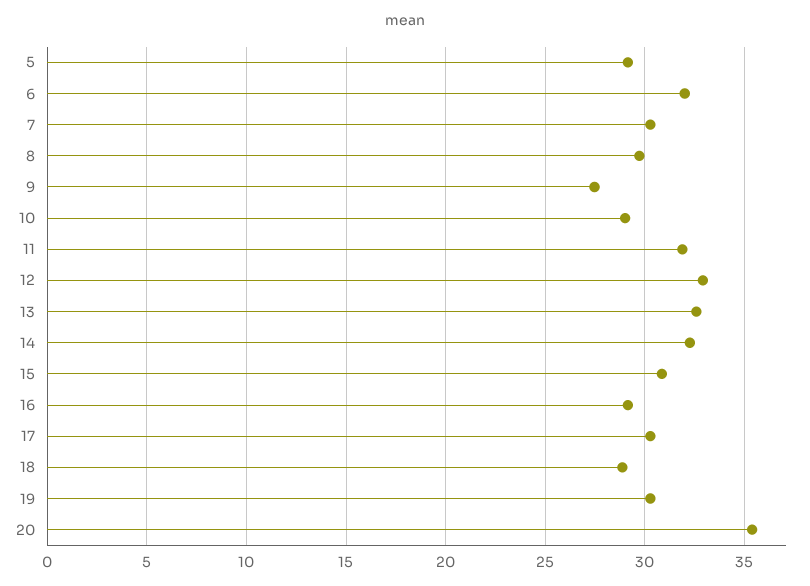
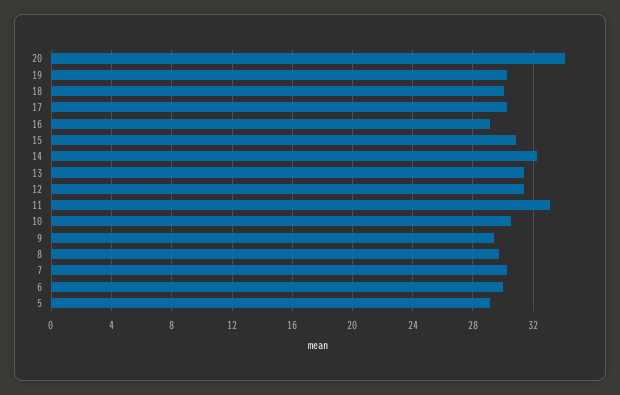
  {
    "5": 29,
-   "6": 32,
+   "6": 30,
    "7": 30.5,
    "8": 29.5,
-   "9": 27.5,
+   "9": 29.5,
-   "10": 29,
+   "10": 30.5,
-   "11": 32,
+   "11": 33,
-   "12": 33,
+   "12": 31.5,
-   "13": 32.5,
+   "13": 31.5,
    "14": 32.5,
    "15": 31,
    "16": 29,
    "17": 30.5,
-   "18": 29,
+   "18": 30,
    "19": 30.5,
-   "20": 35.5
+   "20": 34
  }

